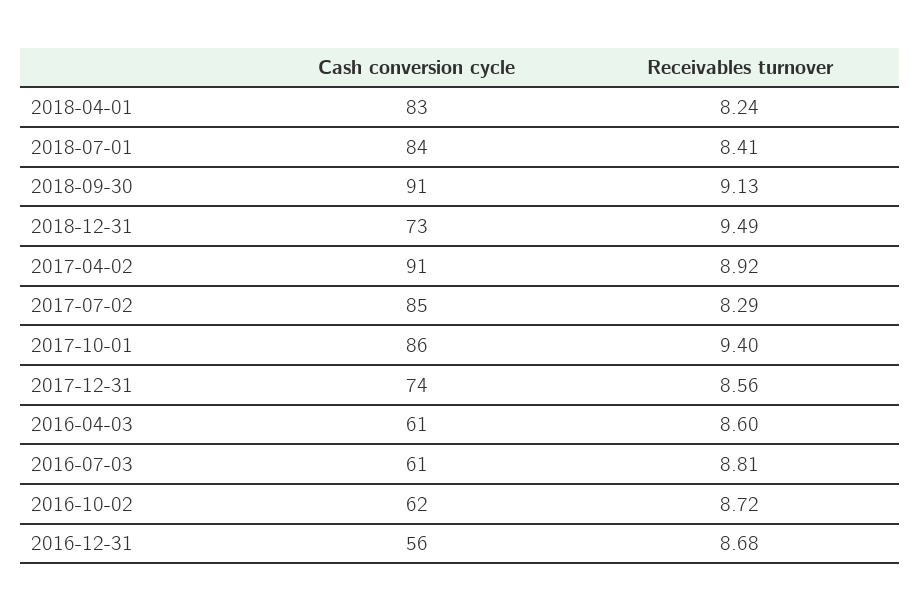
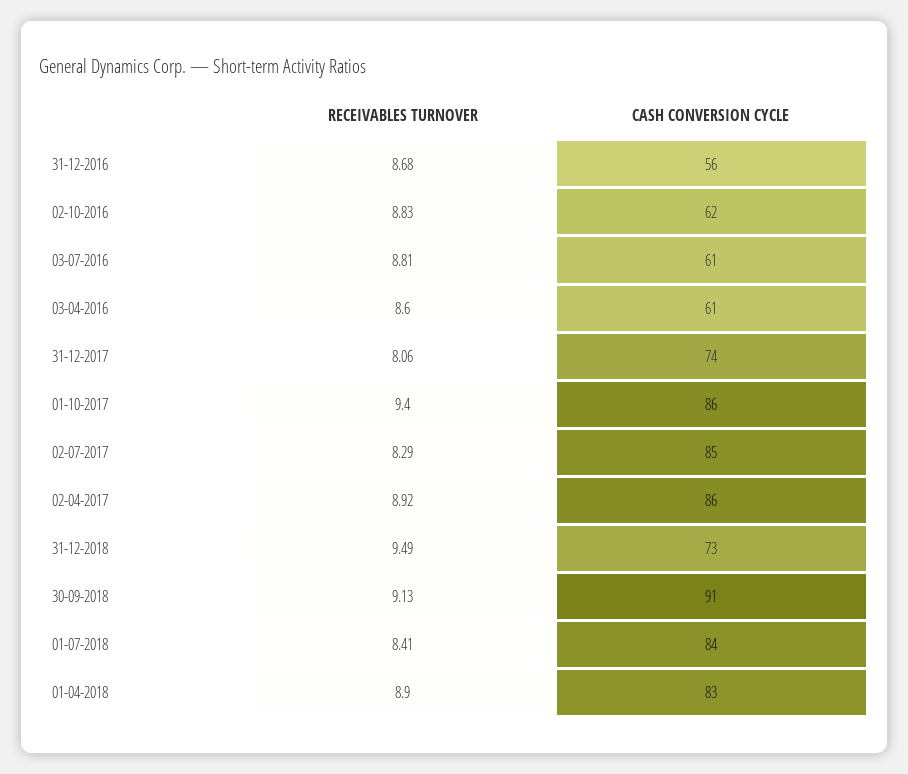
  {
    "Cash conversion cycle": {
      "2018-04-01": 83,
      "2018-07-01": 84,
      "2018-09-30": 91,
      "2018-12-31": 73,
-     "2017-04-02": 91,
+     "2017-04-02": 86,
      "2017-07-02": 85,
      "2017-10-01": 86,
      "2017-12-31": 74,
      "2016-04-03": 61,
      "2016-07-03": 61,
      "2016-10-02": 62,
      "2016-12-31": 56
    },
    "Receivables turnover": {
-     "2018-04-01": 8.24,
+     "2018-04-01": 8.9,
      "2018-07-01": 8.41,
      "2018-09-30": 9.13,
      "2018-12-31": 9.49,
      "2017-04-02": 8.92,
      "2017-07-02": 8.29,
      "2017-10-01": 9.4,
-     "2017-12-31": 8.56,
+     "2017-12-31": 8.06,
      "2016-04-03": 8.6,
      "2016-07-03": 8.81,
-     "2016-10-02": 8.72,
+     "2016-10-02": 8.83,
      "2016-12-31": 8.68
    }
  }

